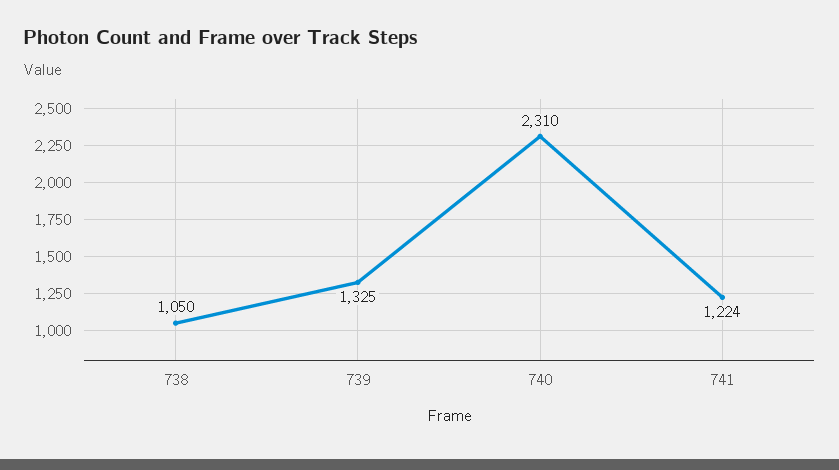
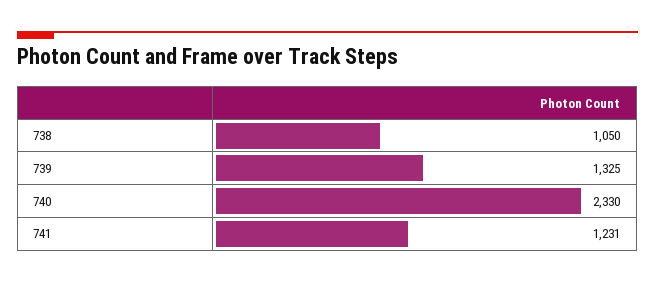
  {
    "738": 1050,
    "739": 1325,
-   "740": 2310,
+   "740": 2330,
-   "741": 1224
+   "741": 1231
  }

